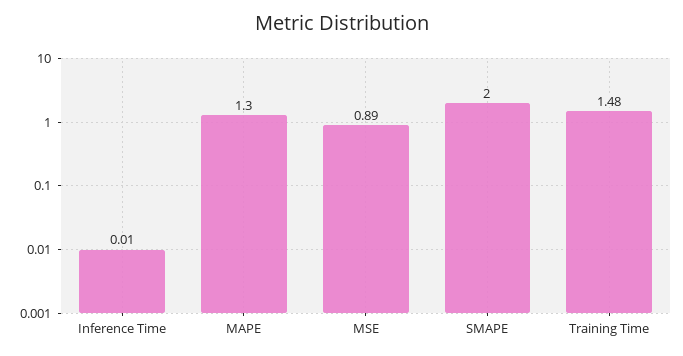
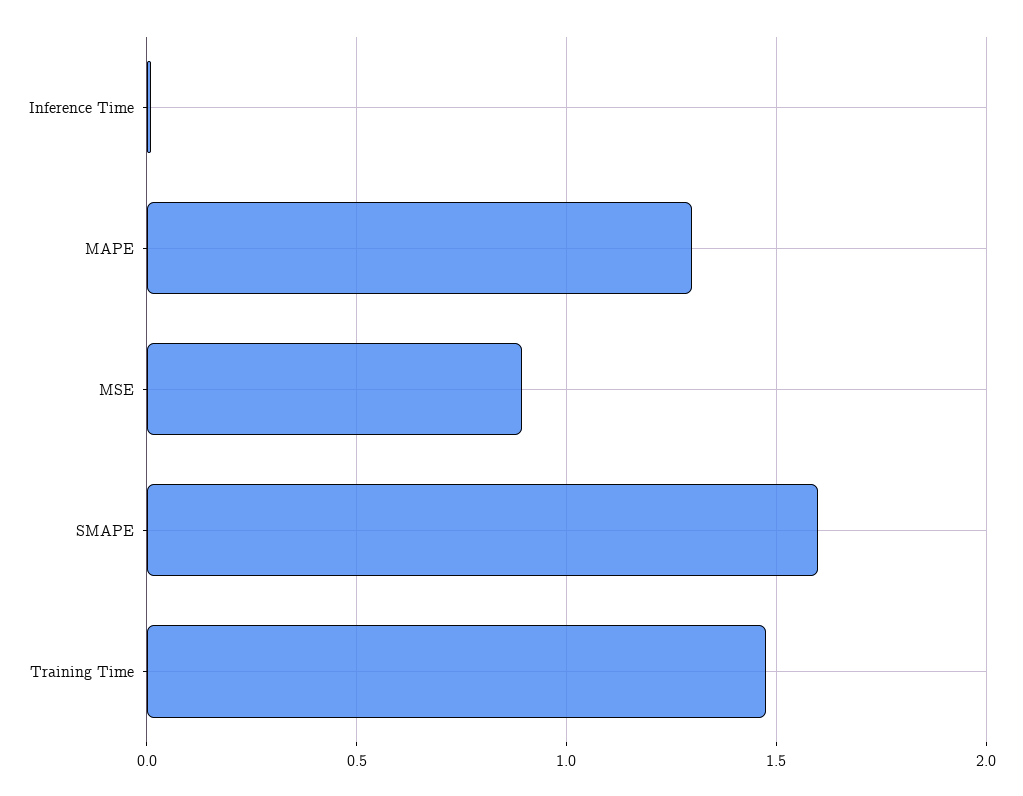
  {
    "Inference Time": 0.01,
    "MAPE": 1.3,
    "MSE": 0.89,
-   "SMAPE": 2,
+   "SMAPE": 1.6,
    "Training Time": 1.48
  }

